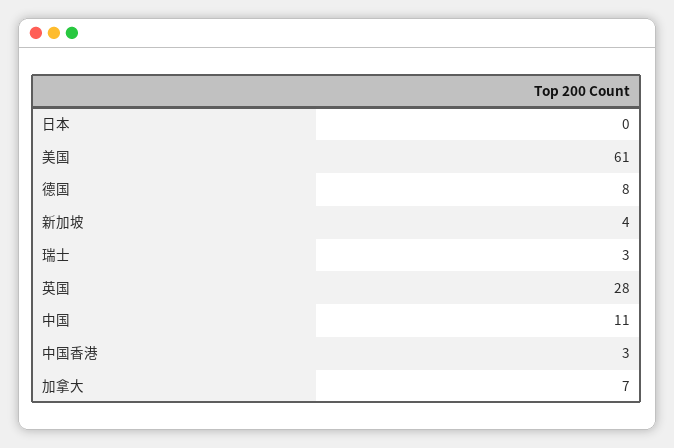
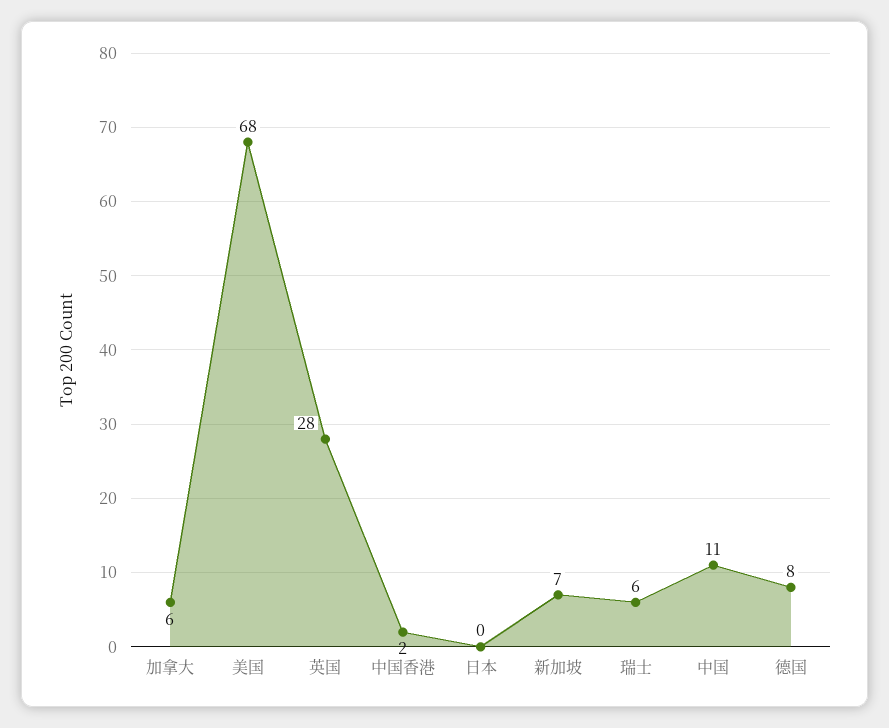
  {
    "日本": 0,
-   "美国": 61,
+   "美国": 68,
    "德国": 8,
-   "新加坡": 4,
+   "新加坡": 7,
-   "瑞士": 3,
+   "瑞士": 6,
    "英国": 28,
    "中国": 11,
-   "中国香港": 3,
+   "中国香港": 2,
-   "加拿大": 7
+   "加拿大": 6
  }

